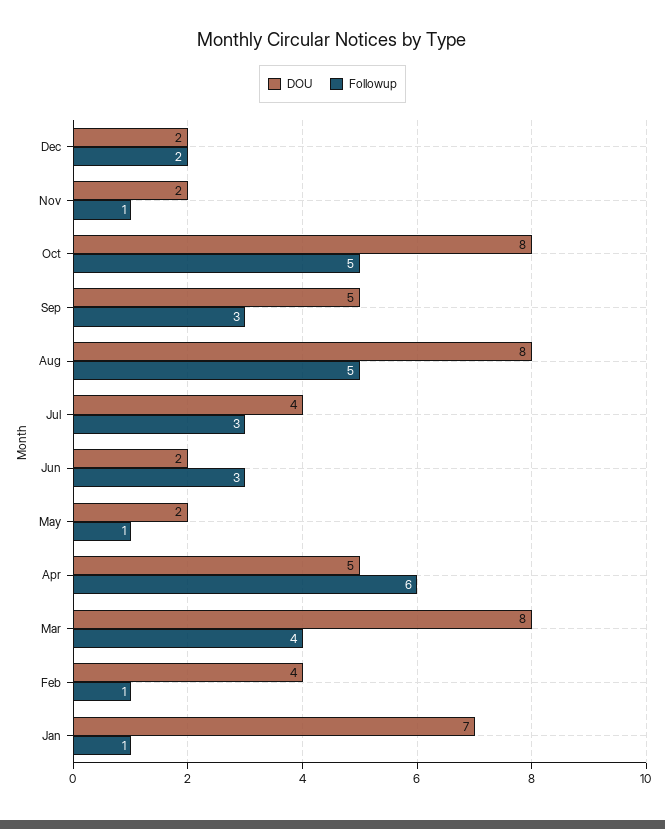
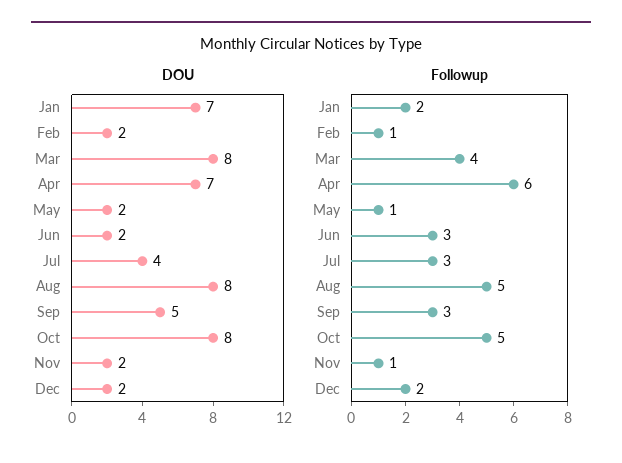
  {
    "DOU": {
      "Dec": 2,
      "Nov": 2,
      "Oct": 8,
      "Sep": 5,
      "Aug": 8,
      "Jul": 4,
      "Jun": 2,
      "May": 2,
-     "Apr": 5,
+     "Apr": 7,
      "Mar": 8,
-     "Feb": 4,
+     "Feb": 2,
      "Jan": 7
    },
    "Followup": {
      "Dec": 2,
      "Nov": 1,
      "Oct": 5,
      "Sep": 3,
      "Aug": 5,
      "Jul": 3,
      "Jun": 3,
      "May": 1,
      "Apr": 6,
      "Mar": 4,
      "Feb": 1,
-     "Jan": 1
+     "Jan": 2
    }
  }

